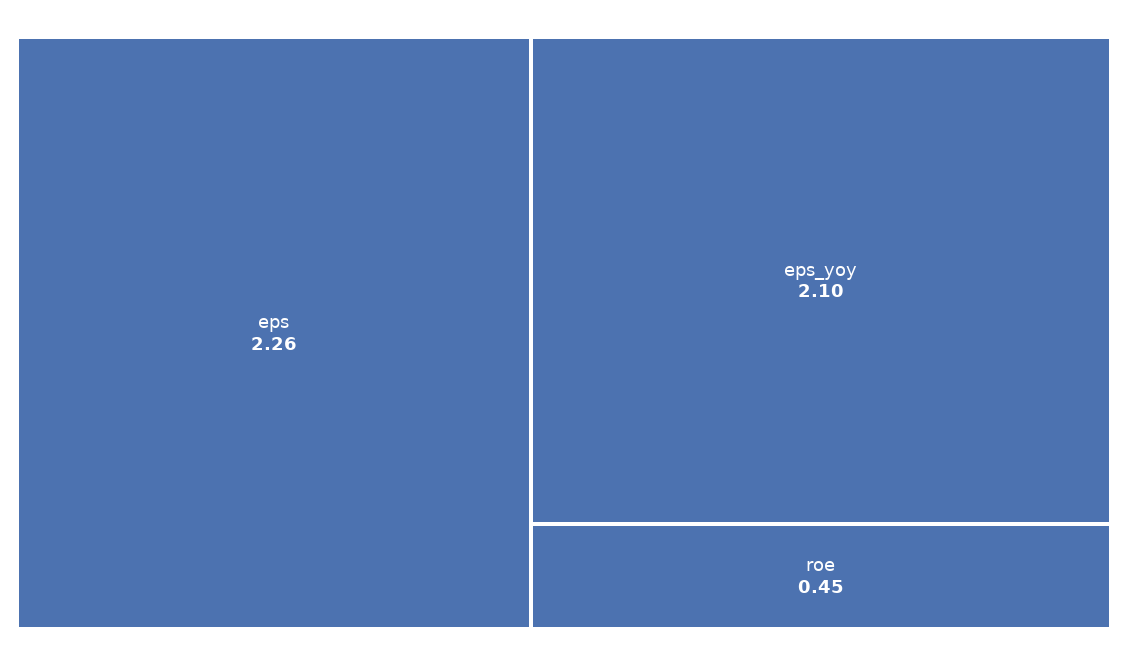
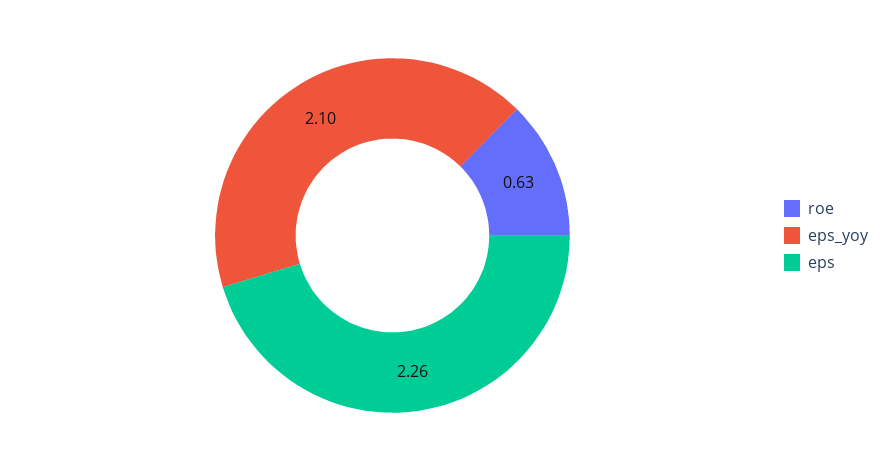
  {
    "eps": 2.26,
    "eps_yoy": 2.1,
-   "roe": 0.45
+   "roe": 0.63
  }

